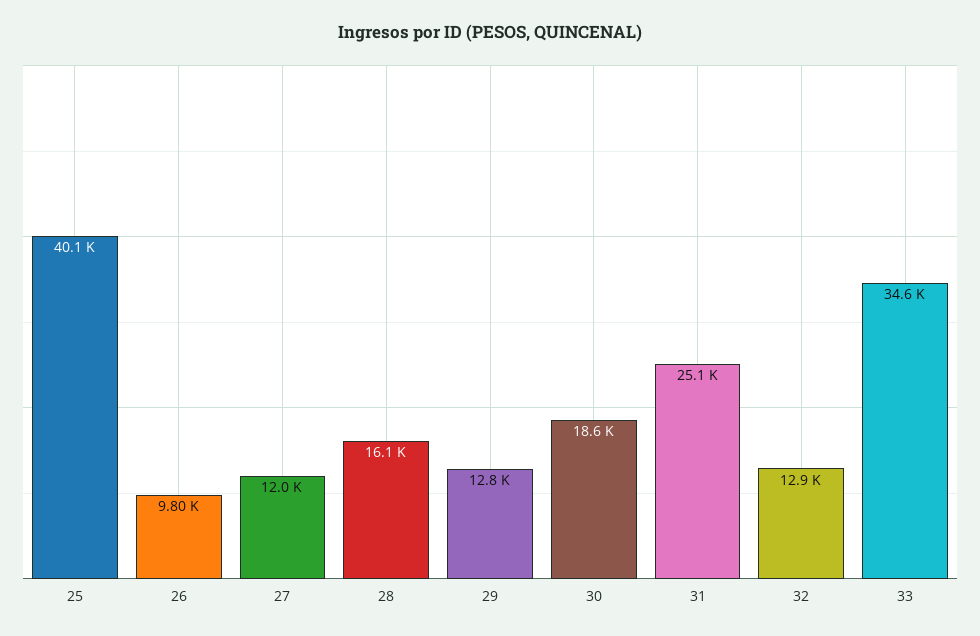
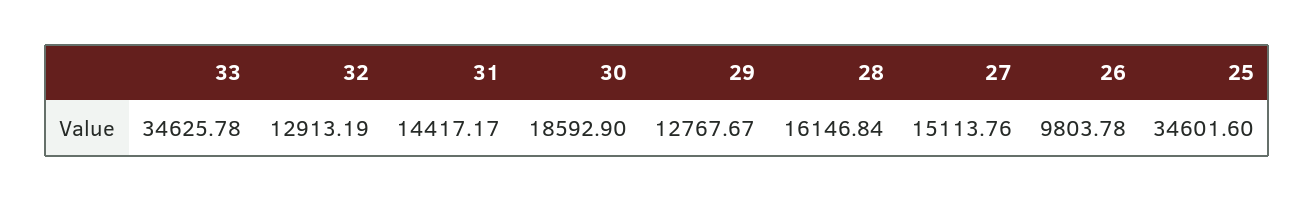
  {
-   "25": 40100,
+   "25": 34601.6,
    "26": 9803.78,
-   "27": 12000,
+   "27": 15113.76,
    "28": 16146.84,
    "29": 12767.67,
    "30": 18592.9,
-   "31": 25100,
+   "31": 14417.17,
    "32": 12913.19,
    "33": 34625.78
  }

